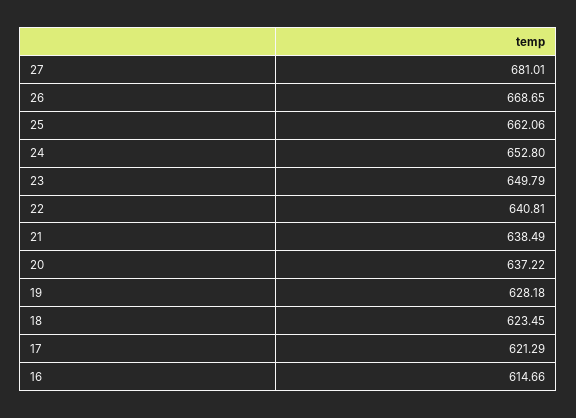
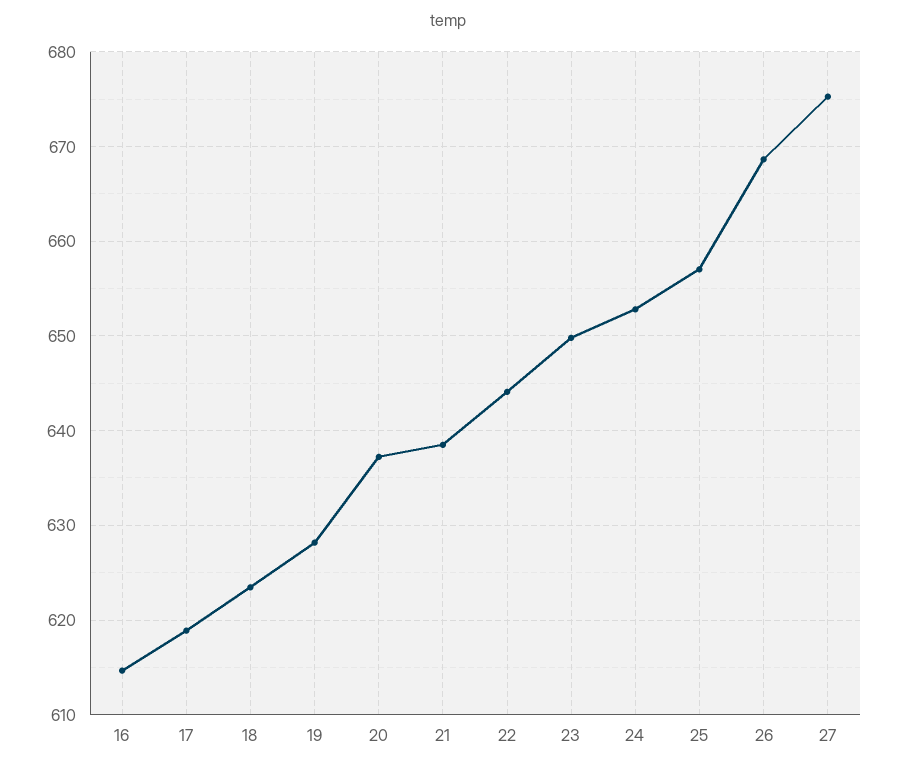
  {
-   "27": 681.01,
+   "27": 675,
    "26": 668.65,
-   "25": 662.06,
+   "25": 657,
    "24": 652.8,
    "23": 649.79,
-   "22": 640.81,
+   "22": 644,
    "21": 638.49,
    "20": 637.22,
    "19": 628.18,
    "18": 623.45,
-   "17": 621.29,
+   "17": 619,
    "16": 614.66
  }

